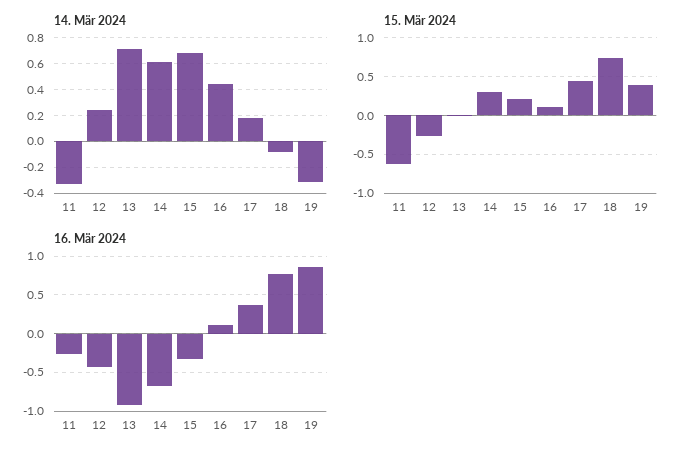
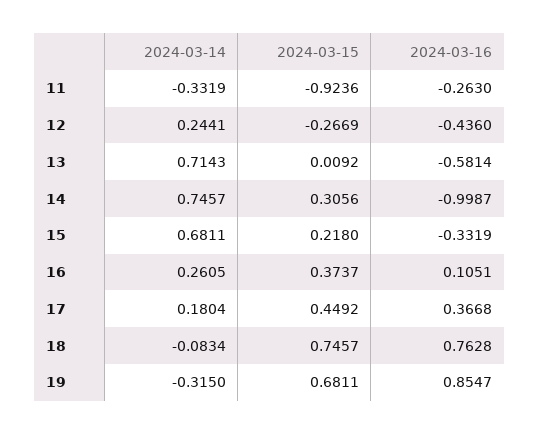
  {
    "14. Mär 2024": {
      "11": -0.3319,
      "12": 0.2441,
      "13": 0.7143,
-     "14": 0.6,
+     "14": 0.7457,
      "15": 0.6811,
-     "16": 0.45,
+     "16": 0.2605,
      "17": 0.1804,
      "18": -0.0834,
      "19": -0.315
    },
    "15. Mär 2024": {
-     "11": -0.6,
+     "11": -0.9236,
      "12": -0.2669,
      "13": 0.0092,
      "14": 0.3056,
      "15": 0.218,
-     "16": 0.1,
+     "16": 0.3737,
      "17": 0.4492,
      "18": 0.7457,
-     "19": 0.4
+     "19": 0.6811
    },
    "16. Mär 2024": {
      "11": -0.263,
      "12": -0.436,
-     "13": -0.9,
+     "13": -0.5814,
-     "14": -0.7,
+     "14": -0.9987,
      "15": -0.3319,
      "16": 0.1051,
      "17": 0.3668,
      "18": 0.7628,
      "19": 0.8547
    }
  }

